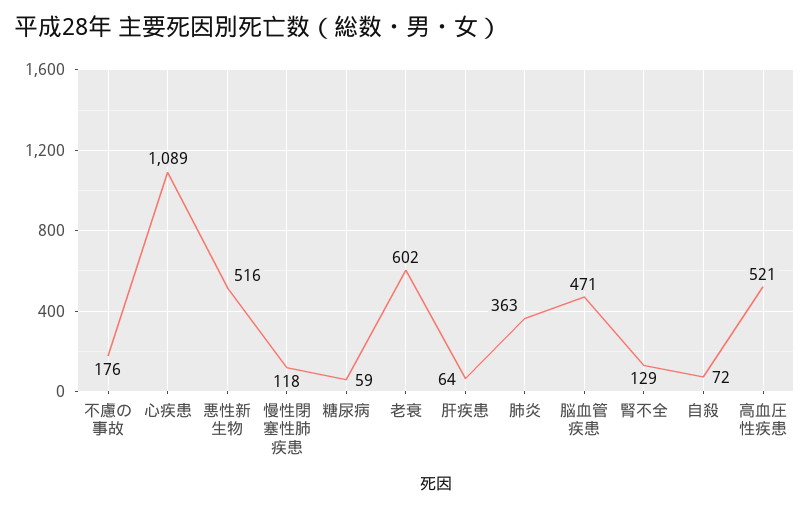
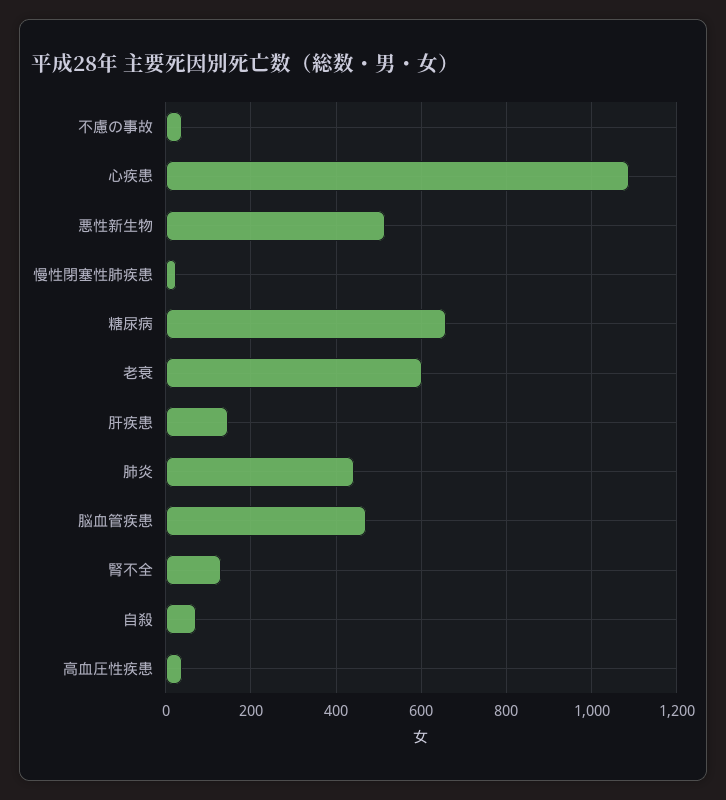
  {
-   "不慮の事故": 176,
+   "不慮の事故": 40,
    "心疾患": 1089,
    "悪性新生物": 516,
-   "慢性閉塞性肺疾患": 118,
+   "慢性閉塞性肺疾患": 20,
-   "糖尿病": 59,
+   "糖尿病": 660,
    "老衰": 602,
-   "肝疾患": 64,
+   "肝疾患": 140,
-   "肺炎": 363,
+   "肺炎": 440,
    "脳血管疾患": 471,
    "腎不全": 129,
    "自殺": 72,
-   "高血圧性疾患": 521
+   "高血圧性疾患": 40
  }

